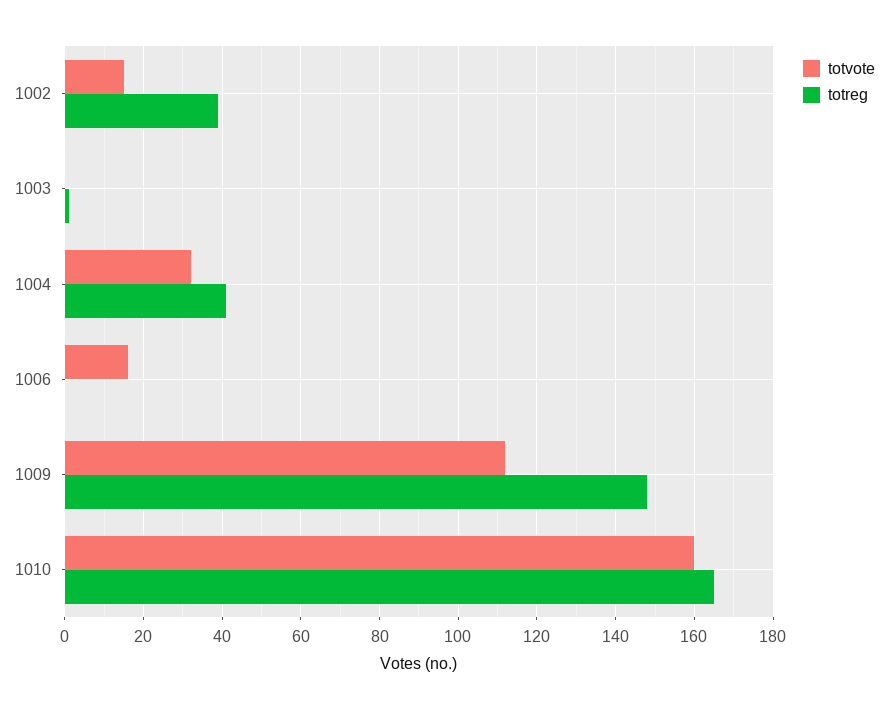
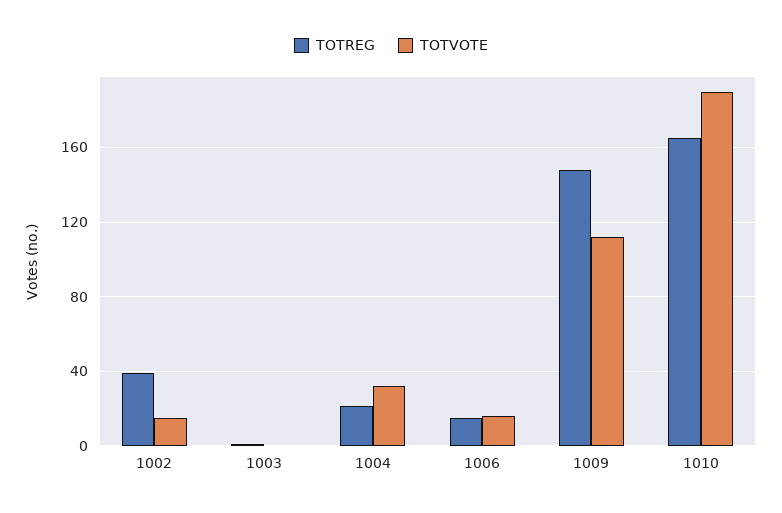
  {
    "totvote": {
      "1002": 15,
      "1003": 0,
      "1004": 30,
      "1006": 15,
      "1009": 110,
-     "1010": 160
+     "1010": 190
    },
    "totreg": {
      "1002": 40,
      "1003": 0,
-     "1004": 40,
+     "1004": 20,
-     "1006": 0,
+     "1006": 15,
      "1009": 150,
      "1010": 165
    }
  }

